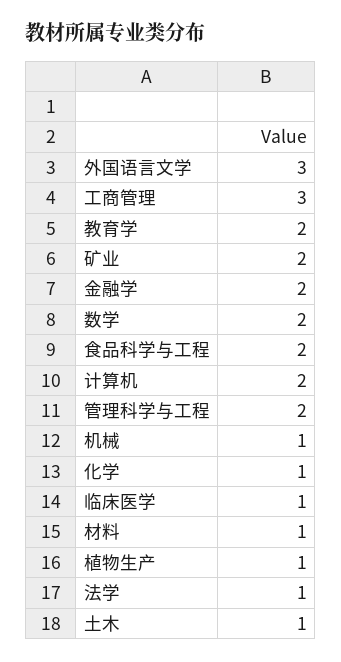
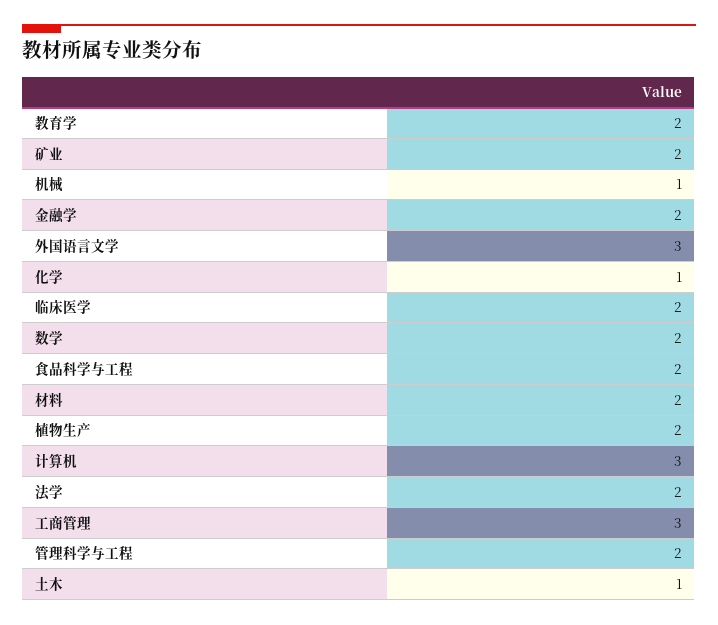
  {
    "外国语言文学": 3,
    "工商管理": 3,
    "教育学": 2,
    "矿业": 2,
    "金融学": 2,
    "数学": 2,
    "食品科学与工程": 2,
-   "计算机": 2,
+   "计算机": 3,
    "管理科学与工程": 2,
    "机械": 1,
    "化学": 1,
-   "临床医学": 1,
+   "临床医学": 2,
-   "材料": 1,
+   "材料": 2,
-   "植物生产": 1,
+   "植物生产": 2,
-   "法学": 1,
+   "法学": 2,
    "土木": 1
  }

